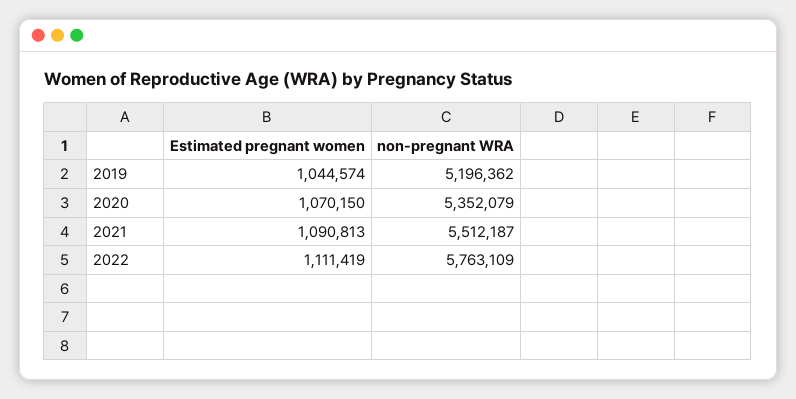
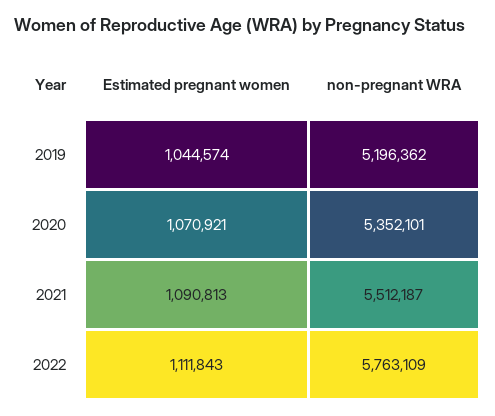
  {
    "Estimated pregnant women": {
      "2019": 1044574,
-     "2020": 1070150,
+     "2020": 1070921,
      "2021": 1090813,
-     "2022": 1111419
+     "2022": 1111843
    },
    "non-pregnant WRA": {
      "2019": 5196362,
-     "2020": 5352079,
+     "2020": 5352101,
      "2021": 5512187,
      "2022": 5763109
    }
  }

